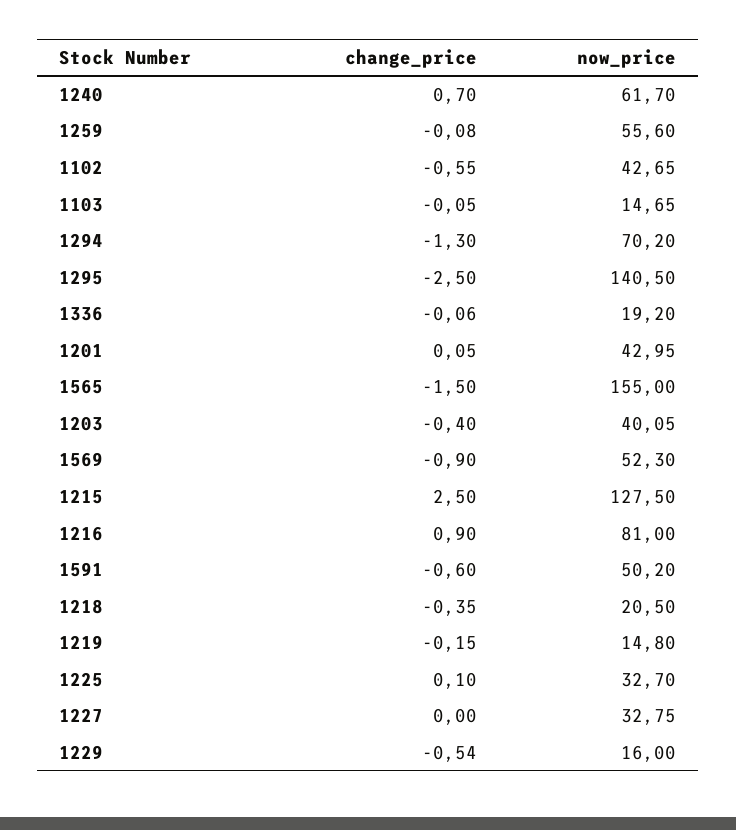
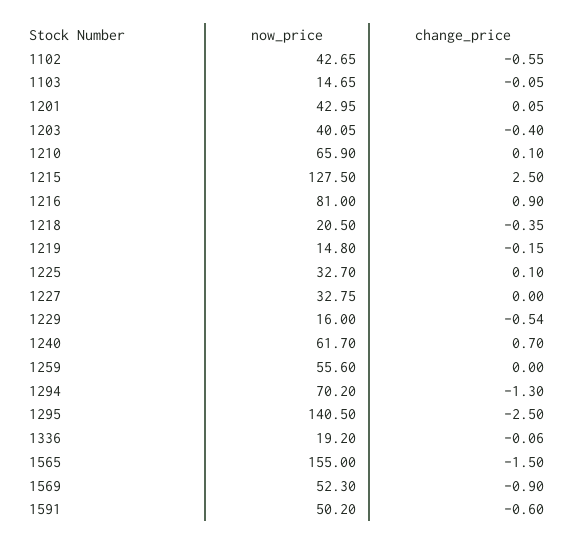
  {
    "change_price": {
      "1240": 0.7,
-     "1259": -0.08,
+     "1259": 0,
      "1102": -0.55,
      "1103": -0.05,
      "1294": -1.3,
      "1295": -2.5,
      "1336": -0.06,
      "1201": 0.05,
      "1565": -1.5,
      "1203": -0.4,
      "1569": -0.9,
      "1215": 2.5,
      "1216": 0.9,
      "1591": -0.6,
      "1218": -0.35,
      "1219": -0.15,
      "1225": 0.1,
      "1227": 0,
-     "1229": -0.54
+     "1229": -0.54,
+     "1210": 0.1
    },
    "now_price": {
      "1240": 61.7,
      "1259": 55.6,
      "1102": 42.65,
      "1103": 14.65,
      "1294": 70.2,
      "1295": 140.5,
      "1336": 19.2,
      "1201": 42.95,
      "1565": 155,
      "1203": 40.05,
      "1569": 52.3,
      "1215": 127.5,
      "1216": 81,
      "1591": 50.2,
      "1218": 20.5,
      "1219": 14.8,
      "1225": 32.7,
      "1227": 32.75,
-     "1229": 16
+     "1229": 16,
+     "1210": 65.9
    }
  }

